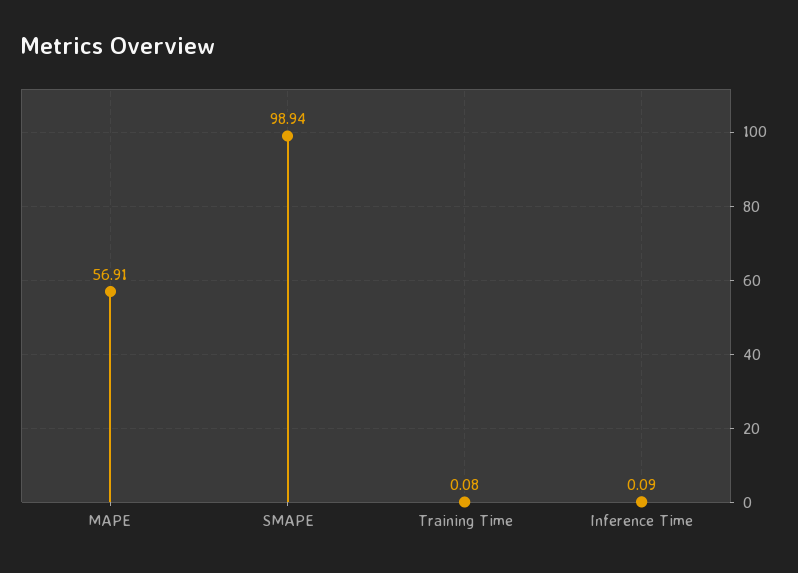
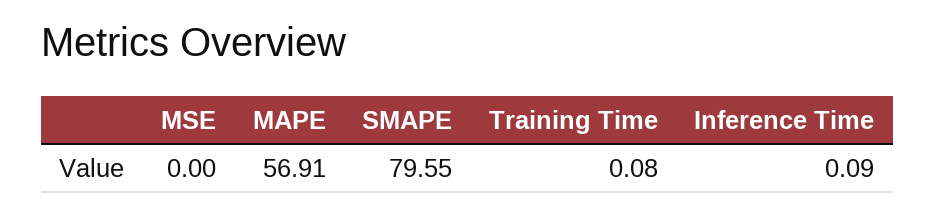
  {
    "MAPE": 56.91,
-   "SMAPE": 98.94,
+   "SMAPE": 79.55,
    "Training Time": 0.08,
-   "Inference Time": 0.09
+   "Inference Time": 0.09,
+   "MSE": 0
  }

